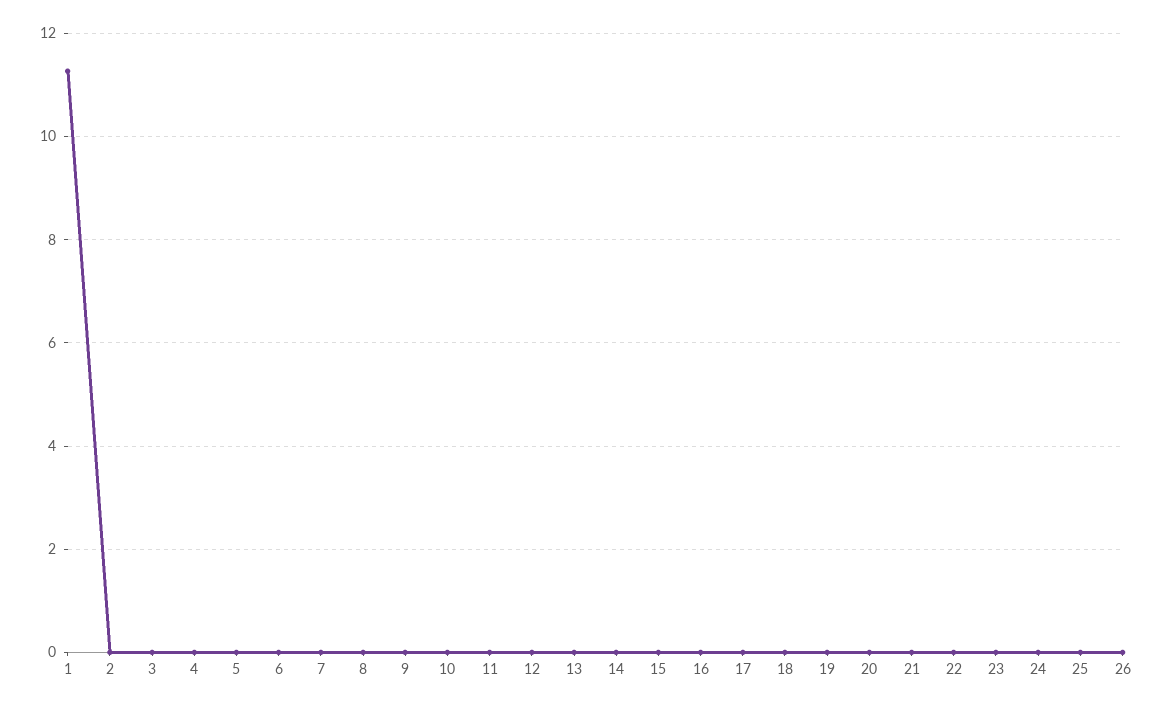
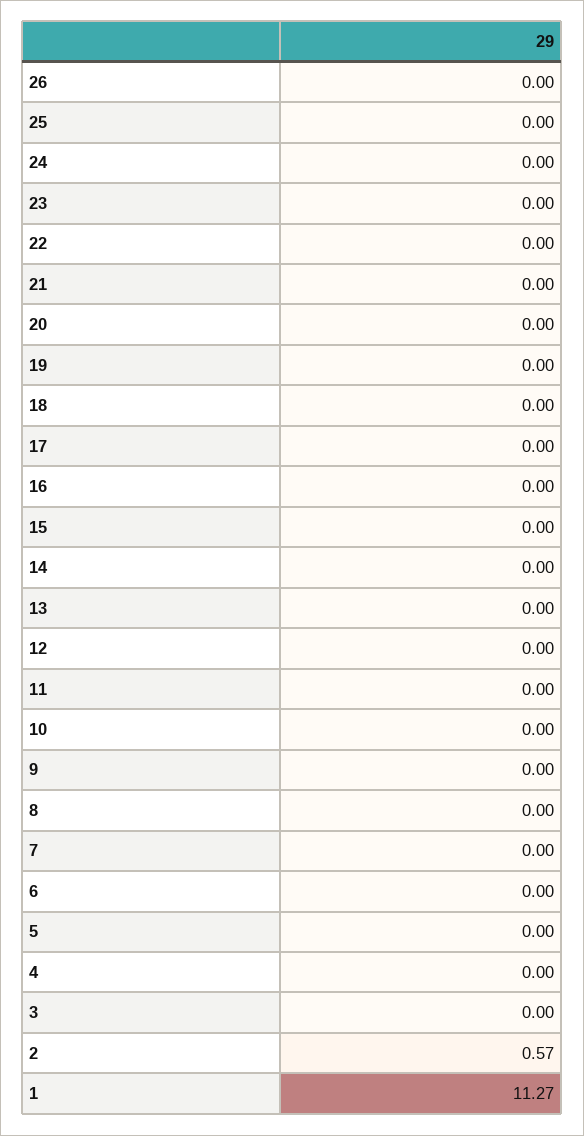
  {
    "1": 11.27,
-   "2": 0,
+   "2": 0.57,
    "3": 0,
    "4": 0,
    "5": 0,
    "6": 0,
    "7": 0,
    "8": 0,
    "9": 0,
    "10": 0,
    "11": 0,
    "12": 0,
    "13": 0,
    "14": 0,
    "15": 0,
    "16": 0,
    "17": 0,
    "18": 0,
    "19": 0,
    "20": 0,
    "21": 0,
    "22": 0,
    "23": 0,
    "24": 0,
    "25": 0,
    "26": 0
  }

